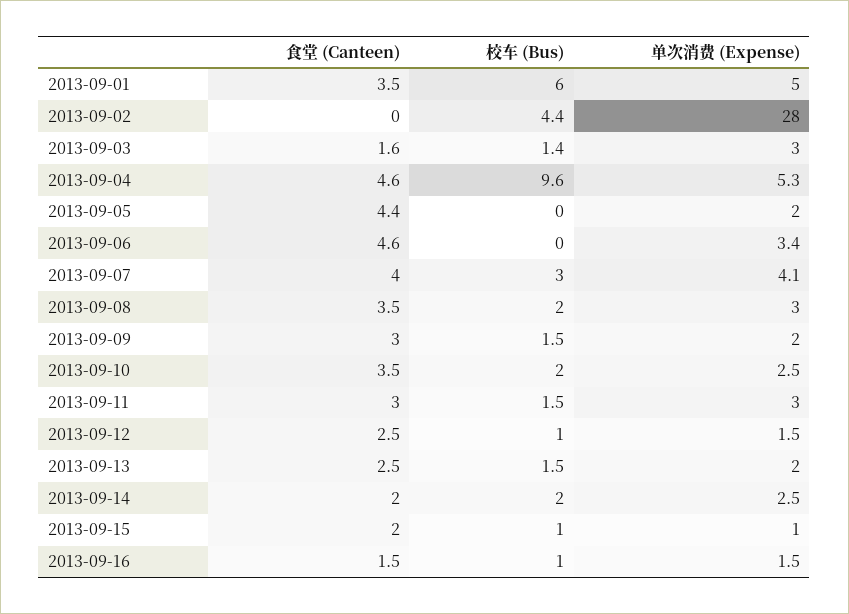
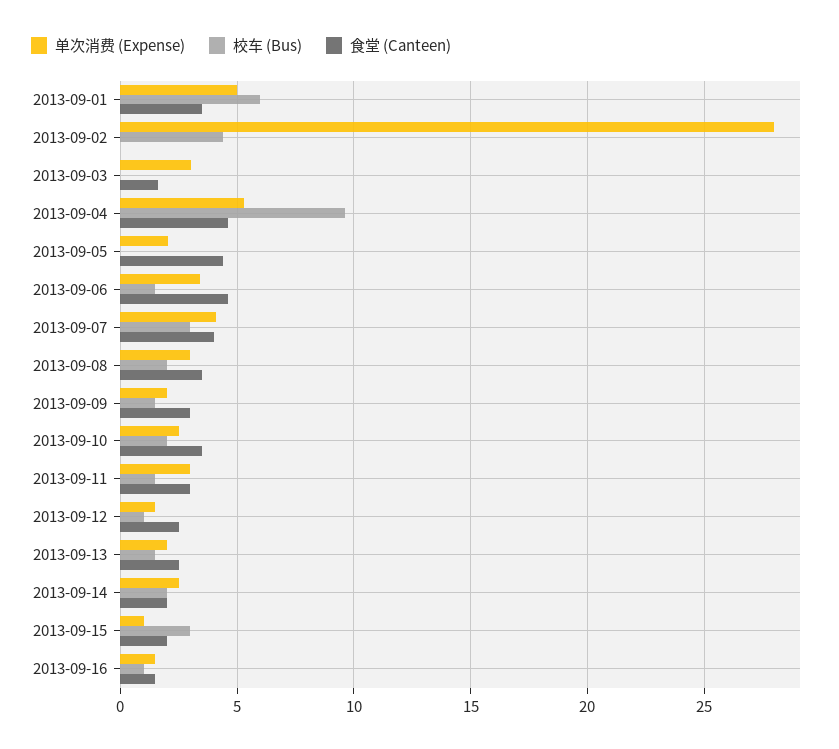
  {
    "食堂 (Canteen)": {
      "2013-09-01": 3.5,
      "2013-09-02": 0,
      "2013-09-03": 1.6,
      "2013-09-04": 4.6,
      "2013-09-05": 4.4,
      "2013-09-06": 4.6,
      "2013-09-07": 4,
      "2013-09-08": 3.5,
      "2013-09-09": 3,
      "2013-09-10": 3.5,
      "2013-09-11": 3,
      "2013-09-12": 2.5,
      "2013-09-13": 2.5,
      "2013-09-14": 2,
      "2013-09-15": 2,
      "2013-09-16": 1.5
    },
    "校车 (Bus)": {
      "2013-09-01": 6,
      "2013-09-02": 4.4,
-     "2013-09-03": 1.4,
+     "2013-09-03": 0,
      "2013-09-04": 9.6,
      "2013-09-05": 0,
-     "2013-09-06": 0,
+     "2013-09-06": 1.5,
      "2013-09-07": 3,
      "2013-09-08": 2,
      "2013-09-09": 1.5,
      "2013-09-10": 2,
      "2013-09-11": 1.5,
      "2013-09-12": 1,
      "2013-09-13": 1.5,
      "2013-09-14": 2,
-     "2013-09-15": 1,
+     "2013-09-15": 3,
      "2013-09-16": 1
    },
    "单次消费 (Expense)": {
      "2013-09-01": 5,
      "2013-09-02": 28,
      "2013-09-03": 3,
      "2013-09-04": 5.3,
      "2013-09-05": 2,
      "2013-09-06": 3.4,
      "2013-09-07": 4.1,
      "2013-09-08": 3,
      "2013-09-09": 2,
      "2013-09-10": 2.5,
      "2013-09-11": 3,
      "2013-09-12": 1.5,
      "2013-09-13": 2,
      "2013-09-14": 2.5,
      "2013-09-15": 1,
      "2013-09-16": 1.5
    }
  }

